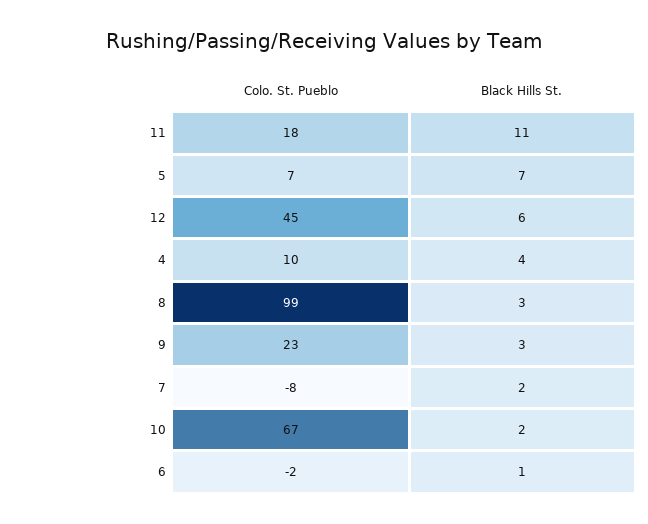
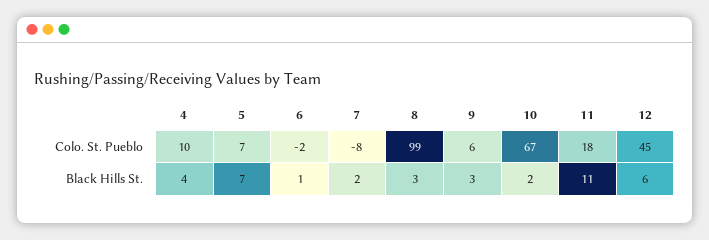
  {
    "Colo. St. Pueblo": {
      "11": 18,
      "5": 7,
      "12": 45,
      "4": 10,
      "8": 99,
-     "9": 23,
+     "9": 6,
      "7": -8,
      "10": 67,
      "6": -2
    },
    "Black Hills St.": {
      "11": 11,
      "5": 7,
      "12": 6,
      "4": 4,
      "8": 3,
      "9": 3,
      "7": 2,
      "10": 2,
      "6": 1
    }
  }

